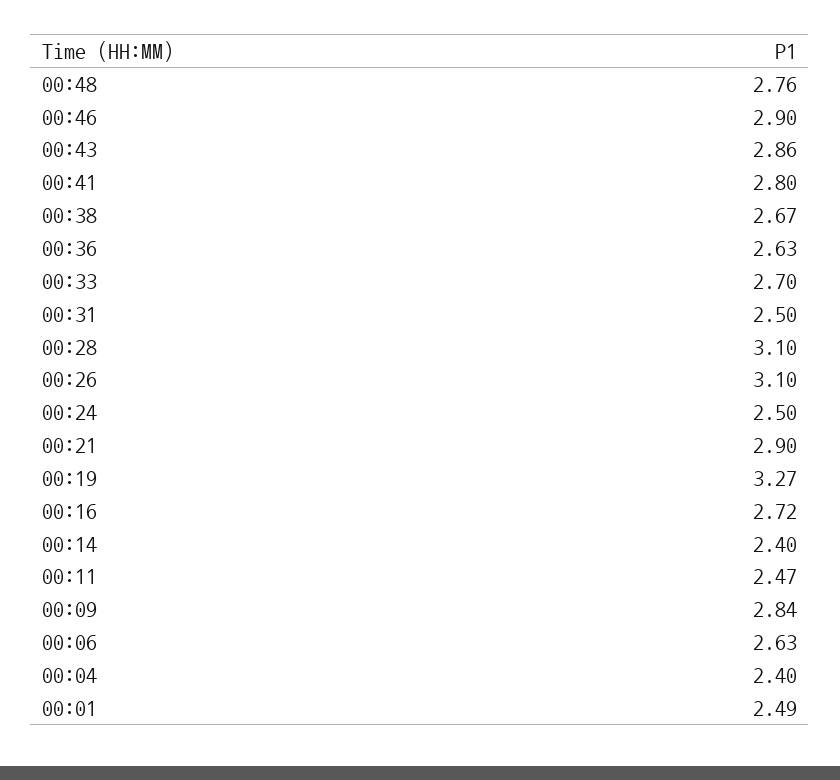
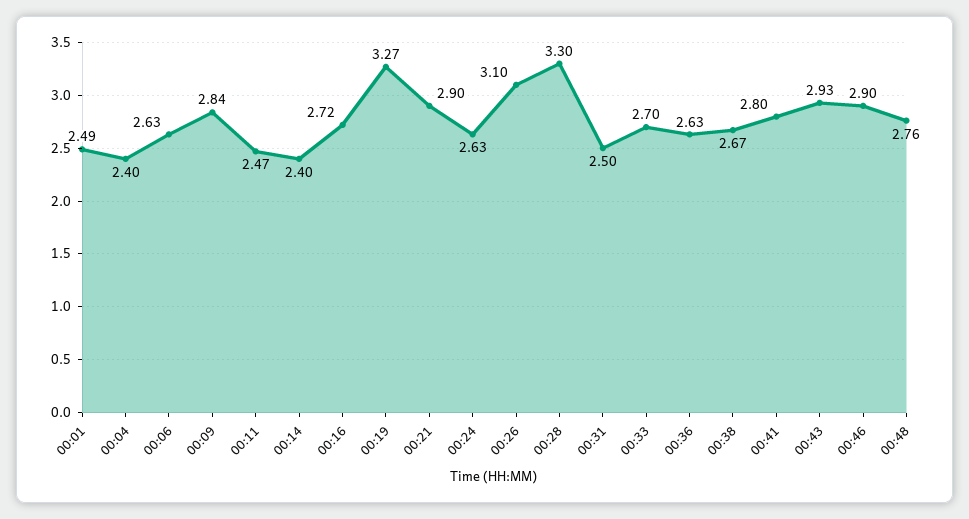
  {
    "00:48": 2.76,
    "00:46": 2.9,
-   "00:43": 2.86,
+   "00:43": 2.93,
    "00:41": 2.8,
    "00:38": 2.67,
    "00:36": 2.63,
    "00:33": 2.7,
    "00:31": 2.5,
-   "00:28": 3.1,
+   "00:28": 3.3,
    "00:26": 3.1,
-   "00:24": 2.5,
+   "00:24": 2.63,
    "00:21": 2.9,
    "00:19": 3.27,
    "00:16": 2.72,
    "00:14": 2.4,
    "00:11": 2.47,
    "00:09": 2.84,
    "00:06": 2.63,
    "00:04": 2.4,
    "00:01": 2.49
  }

